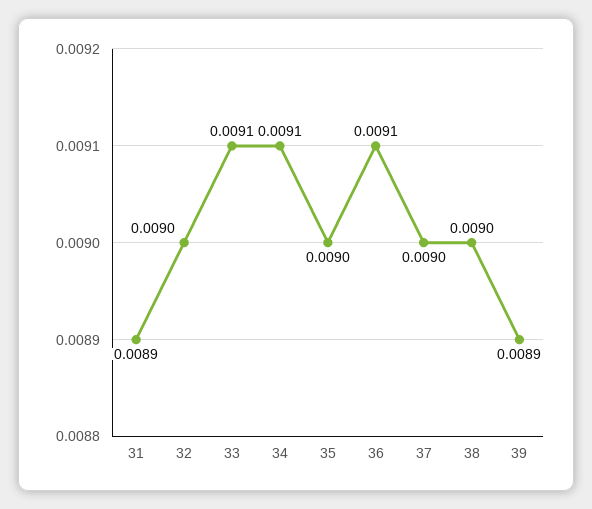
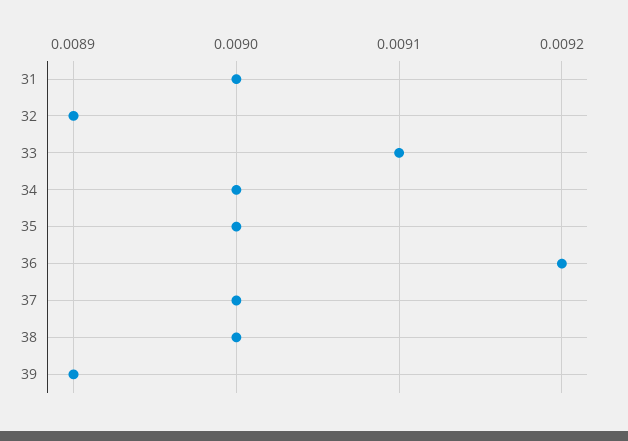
  {
-   "31": 0.0089,
+   "31": 0.009,
-   "32": 0.009,
+   "32": 0.0089,
    "33": 0.0091,
-   "34": 0.0091,
+   "34": 0.009,
    "35": 0.009,
-   "36": 0.0091,
+   "36": 0.0092,
    "37": 0.009,
    "38": 0.009,
    "39": 0.0089
  }

